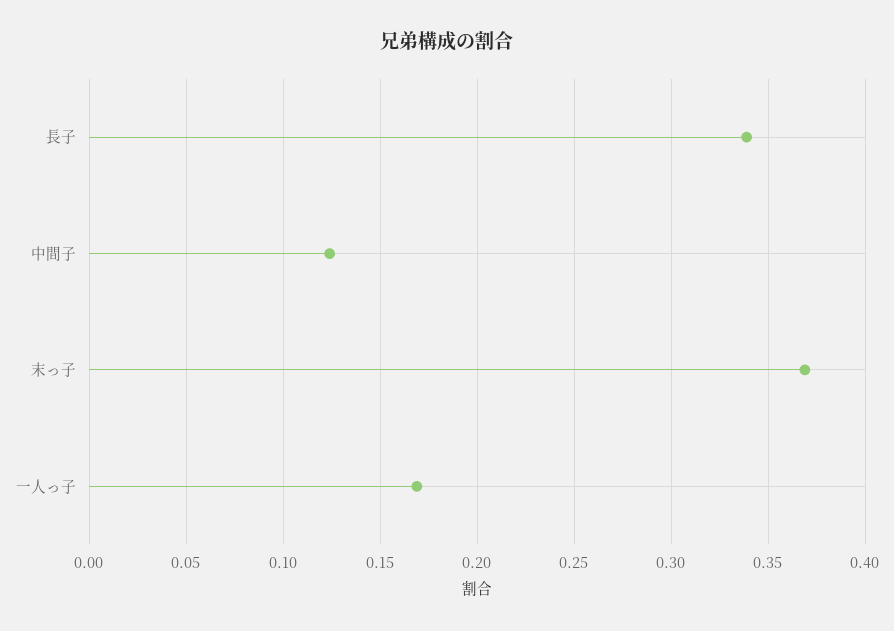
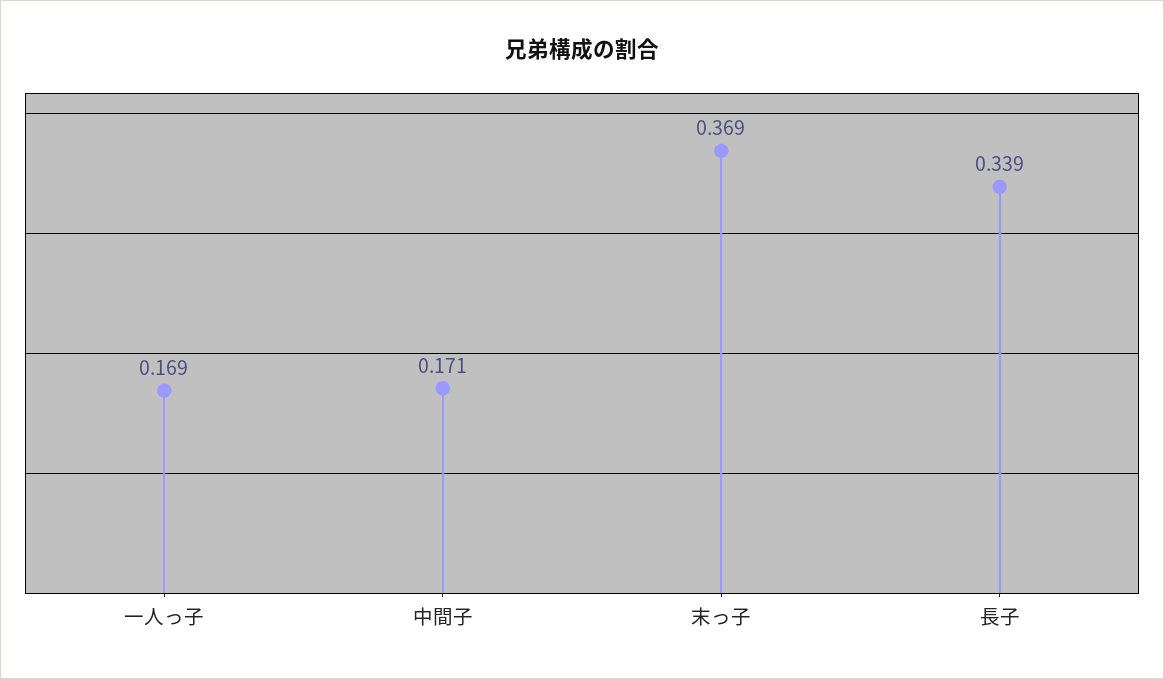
  {
    "長子": 0.339,
-   "中間子": 0.125,
+   "中間子": 0.171,
    "末っ子": 0.369,
    "一人っ子": 0.169
  }

